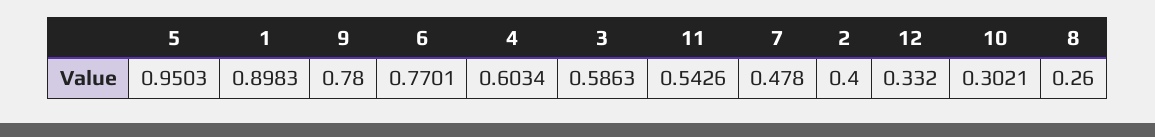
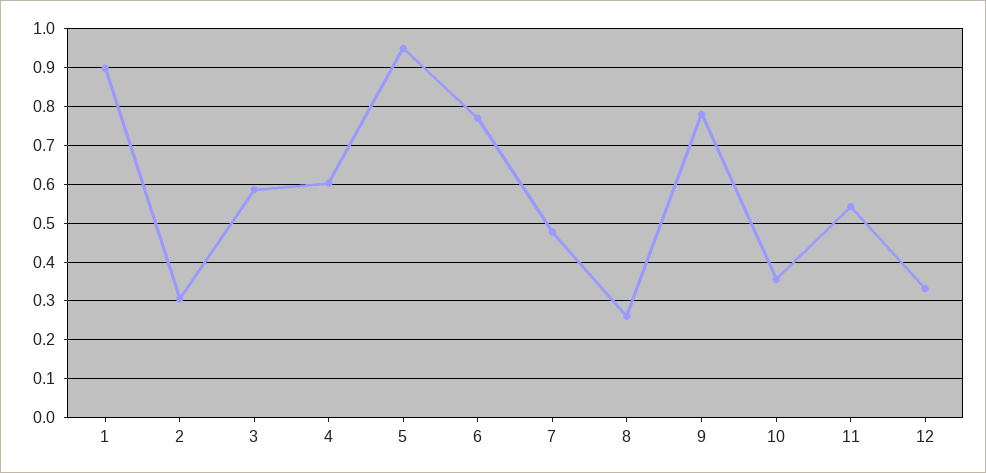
  {
    "5": 0.9503,
    "1": 0.8983,
    "9": 0.78,
    "6": 0.7701,
    "4": 0.6034,
    "3": 0.5863,
    "11": 0.5426,
    "7": 0.478,
-   "2": 0.4,
+   "2": 0.3,
    "12": 0.332,
-   "10": 0.3021,
+   "10": 0.36,
    "8": 0.26
  }

